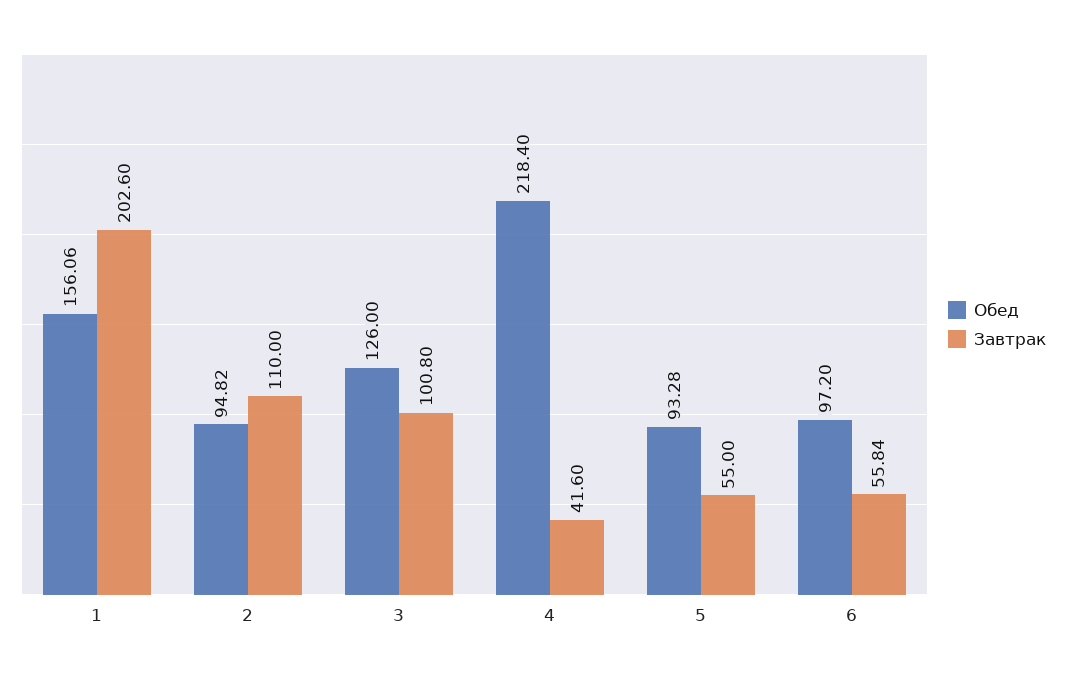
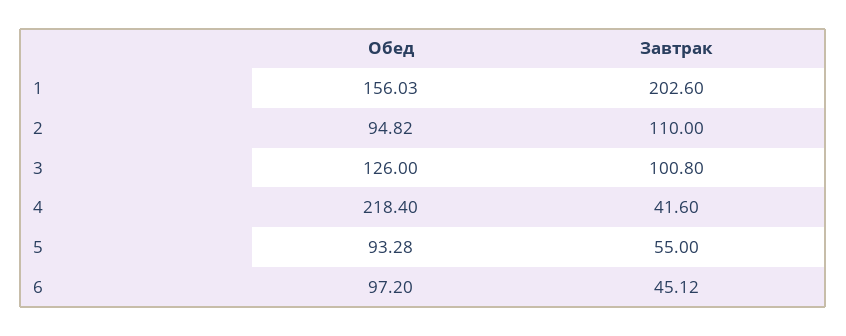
  {
    "Обед": {
-     "1": 156.06,
+     "1": 156.03,
      "2": 94.82,
      "3": 126,
      "4": 218.4,
      "5": 93.28,
      "6": 97.2
    },
    "Завтрак": {
      "1": 202.6,
      "2": 110,
      "3": 100.8,
      "4": 41.6,
      "5": 55,
-     "6": 55.84
+     "6": 45.12
    }
  }

